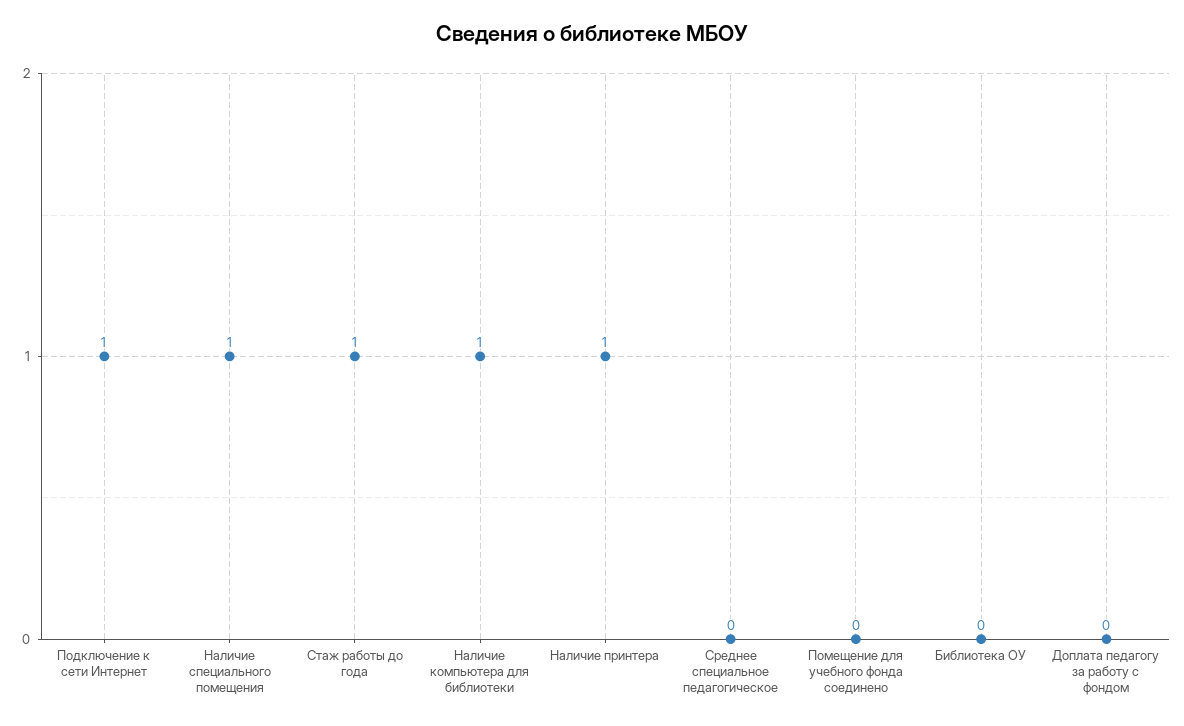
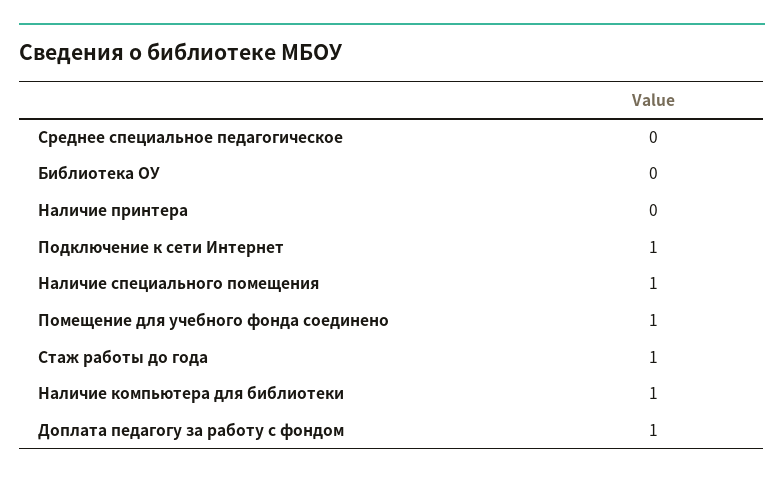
  {
    "Подключение к сети Интернет": 1,
    "Наличие специального помещения": 1,
    "Стаж работы до года": 1,
    "Наличие компьютера для библиотеки": 1,
-   "Наличие принтера": 1,
+   "Наличие принтера": 0,
    "Среднее специальное педагогическое": 0,
-   "Помещение для учебного фонда соединено": 0,
+   "Помещение для учебного фонда соединено": 1,
    "Библиотека ОУ": 0,
-   "Доплата педагогу за работу с фондом": 0
+   "Доплата педагогу за работу с фондом": 1
  }

